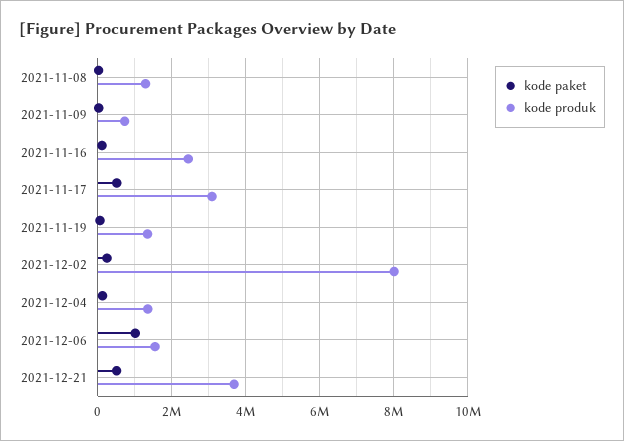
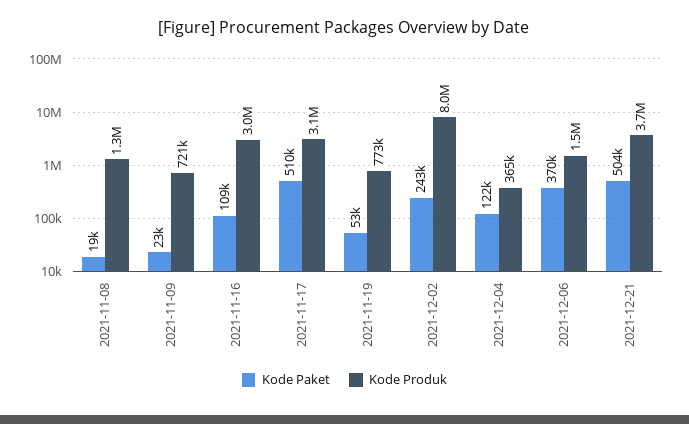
  {
    "kode paket": {
      "2021-11-08": 19000,
      "2021-11-09": 23000,
      "2021-11-16": 109000,
      "2021-11-17": 510000,
      "2021-11-19": 53000,
      "2021-12-02": 243000,
      "2021-12-04": 122000,
-     "2021-12-06": 1000000,
+     "2021-12-06": 370000,
      "2021-12-21": 504000
    },
    "kode produk": {
      "2021-11-08": 1300000,
      "2021-11-09": 721000,
-     "2021-11-16": 2400000,
+     "2021-11-16": 3000000,
      "2021-11-17": 3100000,
-     "2021-11-19": 1400000,
+     "2021-11-19": 773000,
      "2021-12-02": 8000000,
-     "2021-12-04": 1400000,
+     "2021-12-04": 365000,
      "2021-12-06": 1500000,
      "2021-12-21": 3700000
    }
  }

